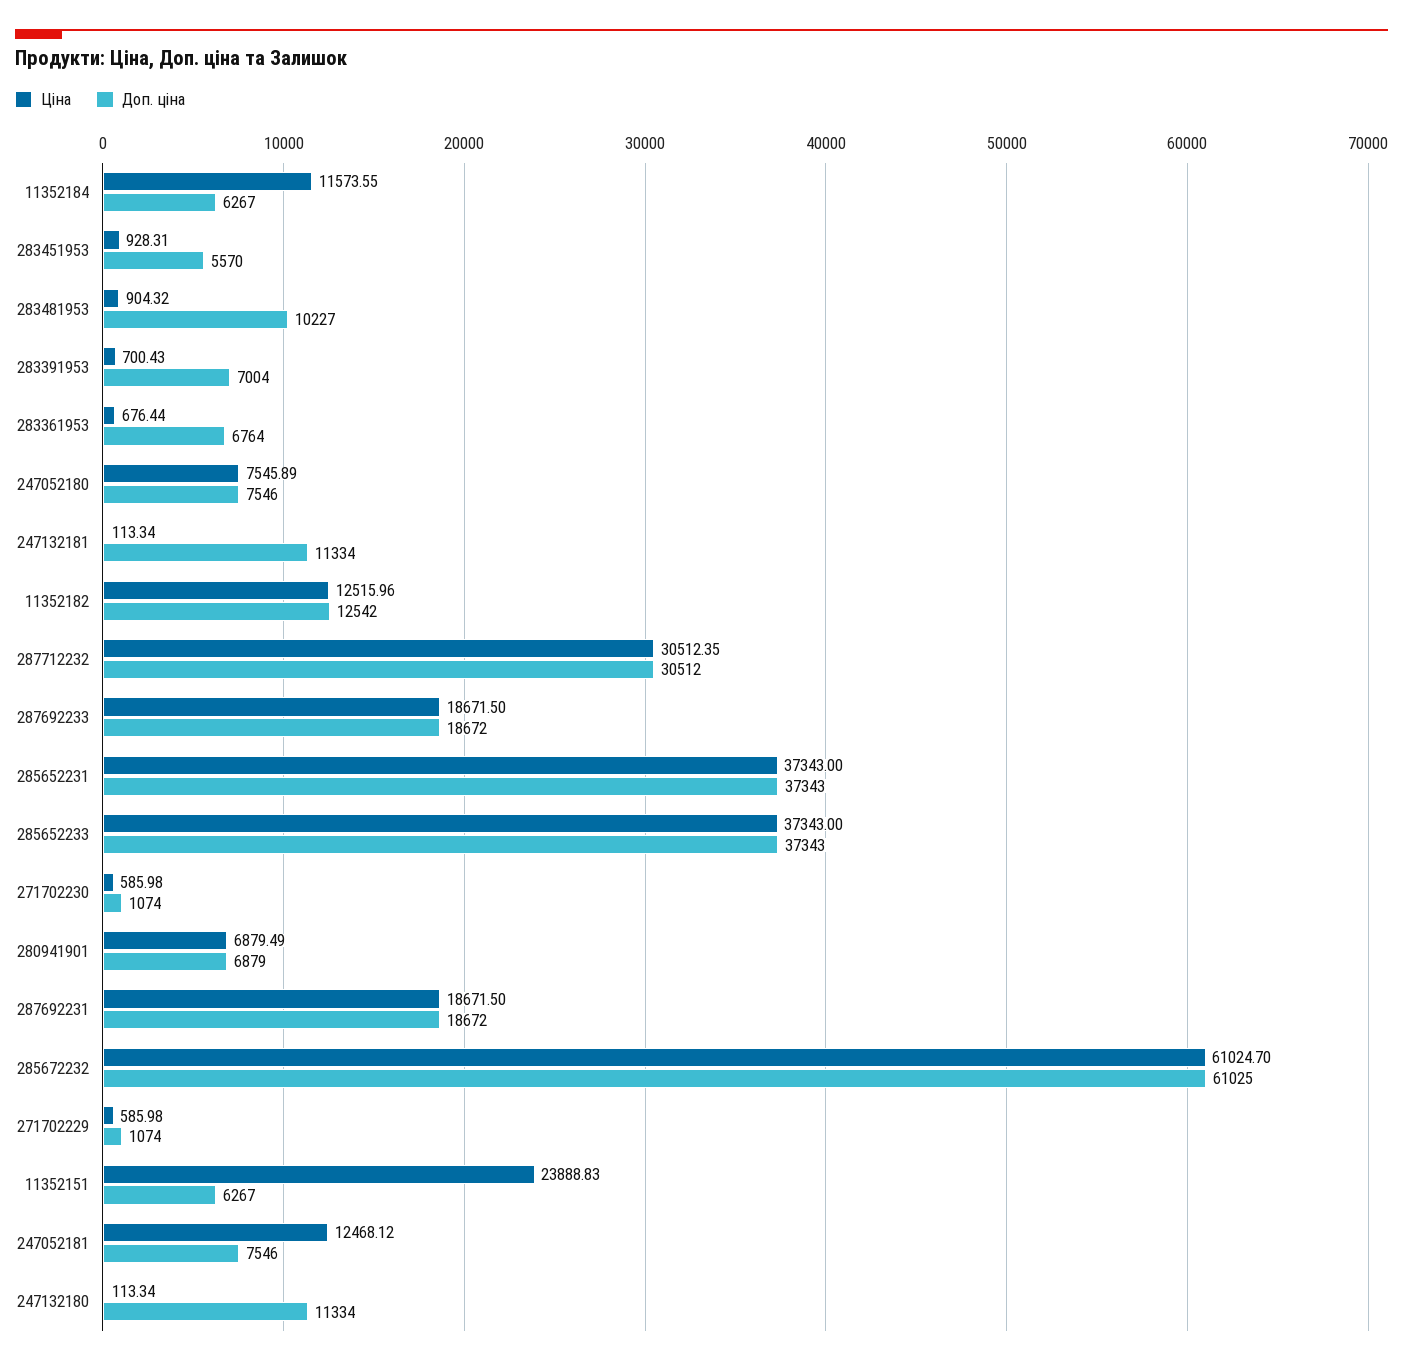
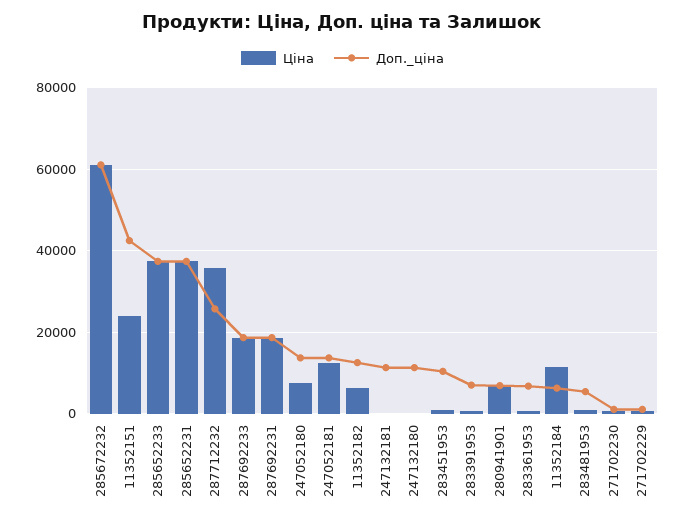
  {
    "Ціна": {
      "11352184": 11573.55,
      "283451953": 928.31,
      "283481953": 904.32,
      "283391953": 700.43,
      "283361953": 676.44,
      "247052180": 7545.89,
      "247132181": 113.34,
-     "11352182": 12515.96,
+     "11352182": 6000,
-     "287712232": 30512.35,
+     "287712232": 36000,
      "287692233": 18671.5,
      "285652231": 37343,
      "285652233": 37343,
      "271702230": 585.98,
      "280941901": 6879.49,
      "287692231": 18671.5,
      "285672232": 61024.7,
      "271702229": 585.98,
      "11352151": 23888.83,
      "247052181": 12468.12,
      "247132180": 113.34
    },
    "Доп. ціна": {
      "11352184": 6267,
-     "283451953": 5570,
+     "283451953": 10000,
-     "283481953": 10227,
+     "283481953": 6000,
      "283391953": 7004,
      "283361953": 6764,
-     "247052180": 7546,
+     "247052180": 14000,
      "247132181": 11334,
      "11352182": 12542,
-     "287712232": 30512,
+     "287712232": 26000,
      "287692233": 18672,
      "285652231": 37343,
      "285652233": 37343,
      "271702230": 1074,
      "280941901": 6879,
      "287692231": 18672,
      "285672232": 61025,
      "271702229": 1074,
-     "11352151": 6267,
+     "11352151": 42000,
-     "247052181": 7546,
+     "247052181": 14000,
      "247132180": 11334
    }
  }

